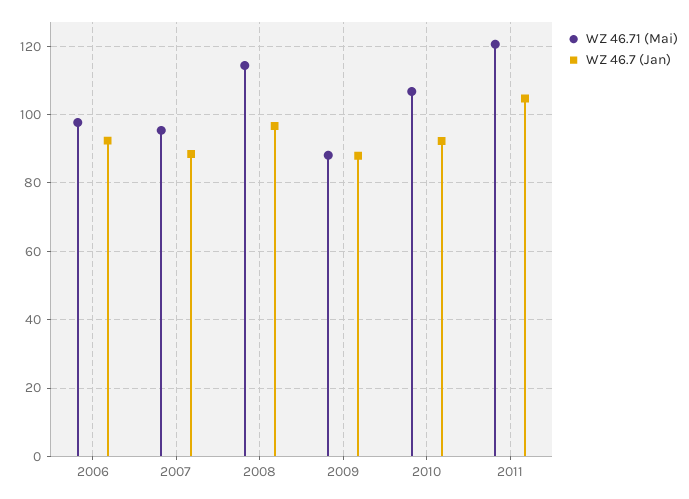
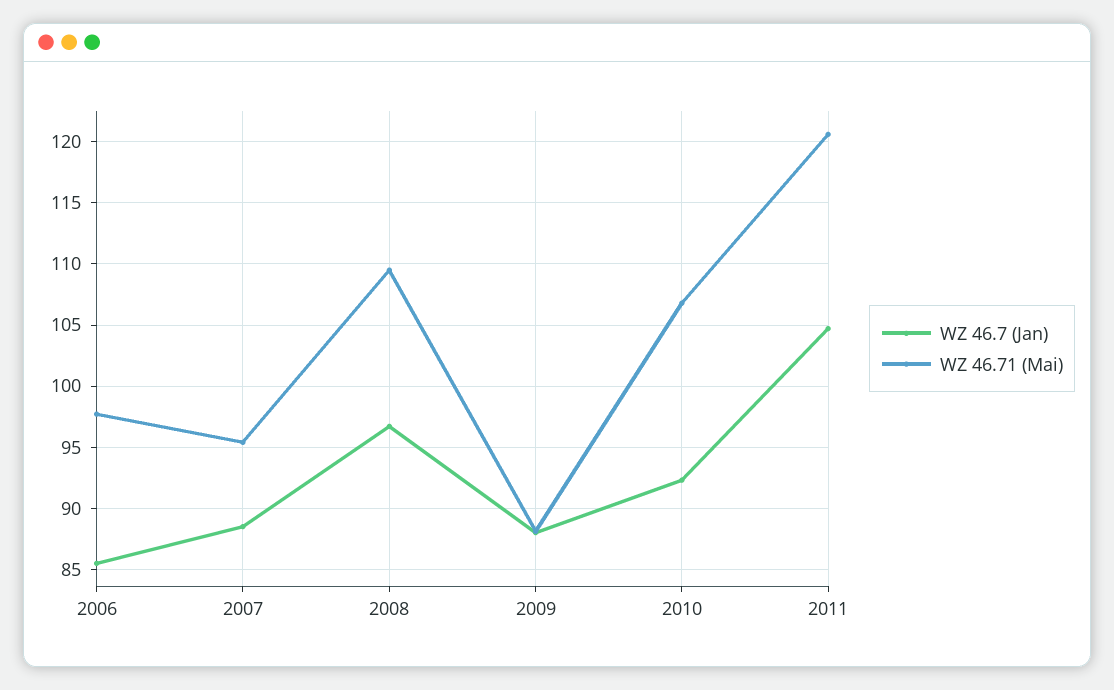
  {
    "WZ 46.71 (Mai)": {
      "2006": 97.5,
      "2007": 95.5,
-     "2008": 114,
+     "2008": 109.5,
      "2009": 88,
      "2010": 107,
      "2011": 120.5
    },
    "WZ 46.7 (Jan)": {
-     "2006": 92,
+     "2006": 85.5,
      "2007": 88.5,
      "2008": 96.5,
      "2009": 88,
      "2010": 92.5,
      "2011": 104.5
    }
  }

